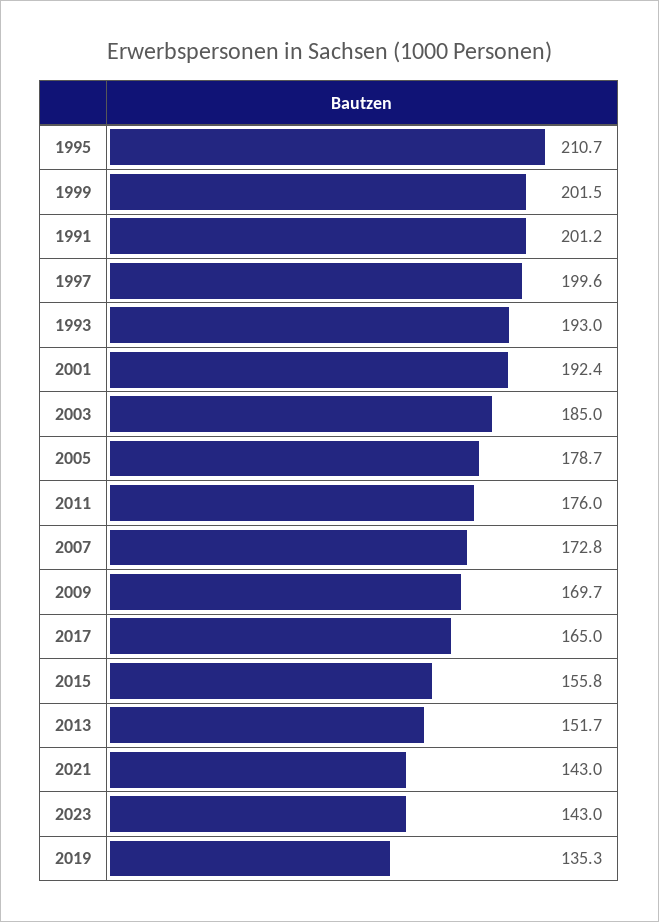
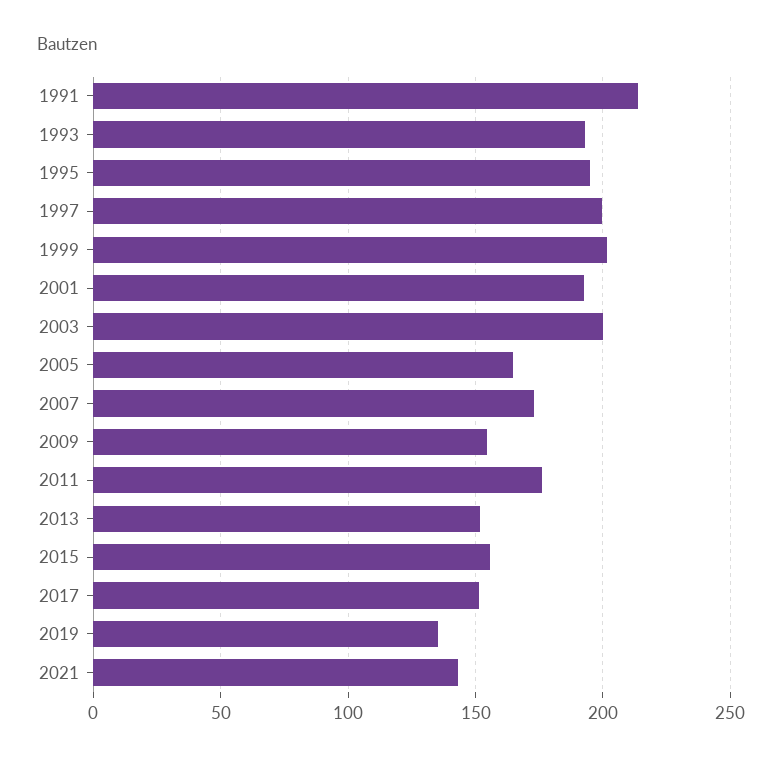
  {
-   "1995": 210.7,
+   "1995": 195,
    "1999": 201.5,
-   "1991": 201.2,
+   "1991": 215,
    "1997": 199.6,
    "1993": 193,
    "2001": 192.4,
-   "2003": 185,
+   "2003": 200,
-   "2005": 178.7,
+   "2005": 165,
    "2011": 176,
    "2007": 172.8,
-   "2009": 169.7,
+   "2009": 155,
-   "2017": 165,
+   "2017": 150,
    "2015": 155.8,
    "2013": 151.7,
    "2021": 143,
-   "2023": 143,
    "2019": 135.3
  }

